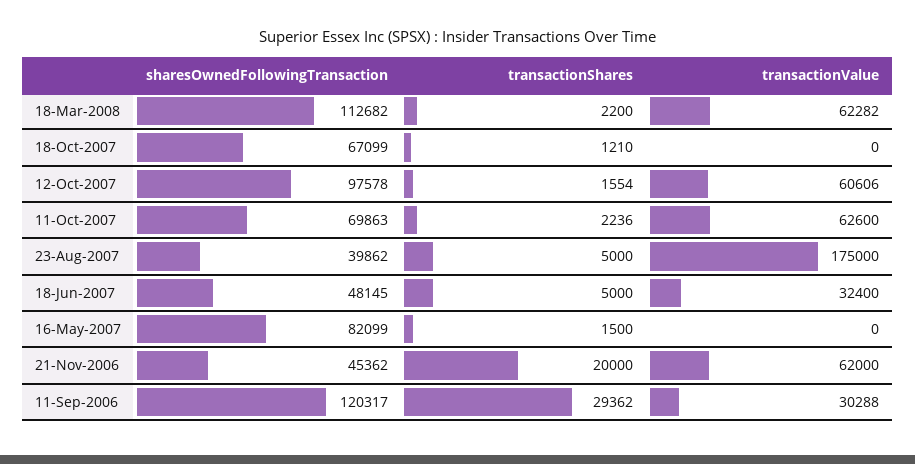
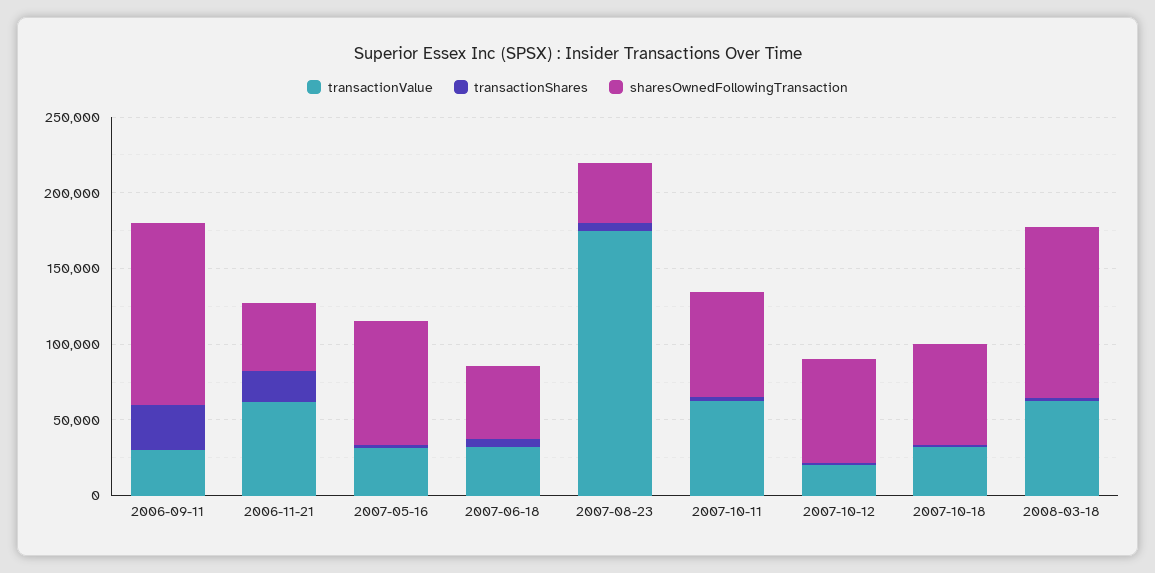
  {
    "sharesOwnedFollowingTransaction": {
      "18-Mar-2008": 112682,
      "18-Oct-2007": 67099,
-     "12-Oct-2007": 97578,
+     "12-Oct-2007": 70000,
      "11-Oct-2007": 69863,
      "23-Aug-2007": 39862,
      "18-Jun-2007": 48145,
      "16-May-2007": 82099,
      "21-Nov-2006": 45362,
      "11-Sep-2006": 120317
    },
    "transactionShares": {
      "18-Mar-2008": 2200,
      "18-Oct-2007": 1210,
      "12-Oct-2007": 1554,
      "11-Oct-2007": 2236,
      "23-Aug-2007": 5000,
      "18-Jun-2007": 5000,
      "16-May-2007": 1500,
      "21-Nov-2006": 20000,
      "11-Sep-2006": 29362
    },
    "transactionValue": {
      "18-Mar-2008": 62282,
-     "18-Oct-2007": 0,
+     "18-Oct-2007": 30000,
-     "12-Oct-2007": 60606,
+     "12-Oct-2007": 20000,
      "11-Oct-2007": 62600,
      "23-Aug-2007": 175000,
      "18-Jun-2007": 32400,
-     "16-May-2007": 0,
+     "16-May-2007": 30000,
      "21-Nov-2006": 62000,
      "11-Sep-2006": 30288
    }
  }

